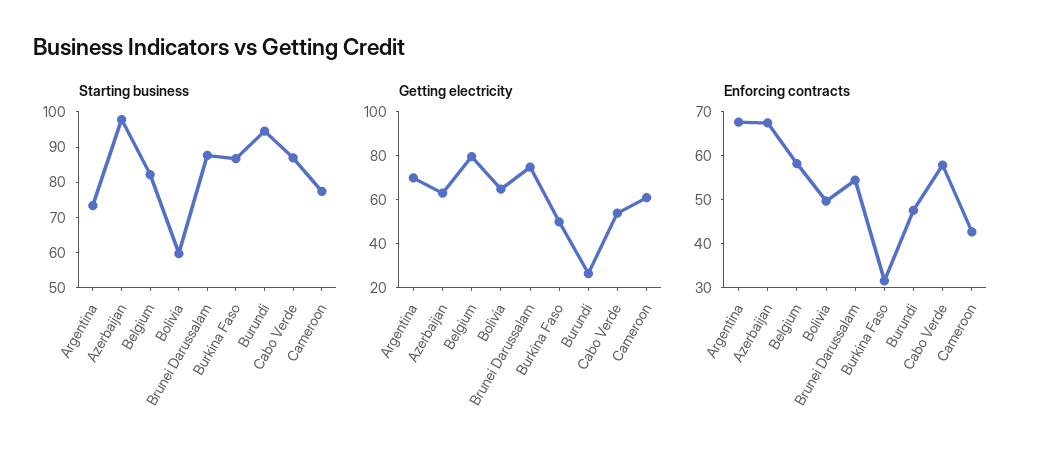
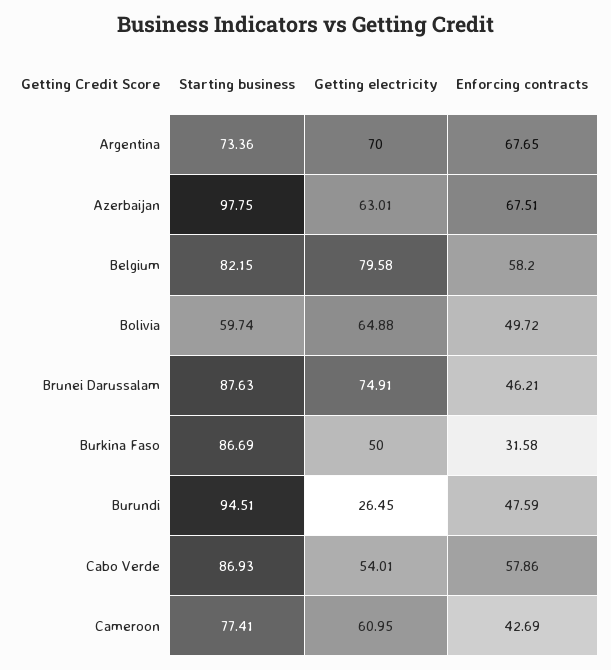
  {
    "Starting business": {
      "Argentina": 73.36,
      "Azerbaijan": 97.75,
      "Belgium": 82.15,
      "Bolivia": 59.74,
      "Brunei Darussalam": 87.63,
      "Burkina Faso": 86.69,
      "Burundi": 94.51,
      "Cabo Verde": 86.93,
      "Cameroon": 77.41
    },
    "Getting electricity": {
      "Argentina": 70,
      "Azerbaijan": 63.01,
      "Belgium": 79.58,
      "Bolivia": 64.88,
      "Brunei Darussalam": 74.91,
      "Burkina Faso": 50,
      "Burundi": 26.45,
      "Cabo Verde": 54.01,
      "Cameroon": 60.95
    },
    "Enforcing contracts": {
      "Argentina": 67.65,
      "Azerbaijan": 67.51,
      "Belgium": 58.2,
      "Bolivia": 49.72,
-     "Brunei Darussalam": 54,
+     "Brunei Darussalam": 46.21,
      "Burkina Faso": 31.58,
      "Burundi": 47.59,
      "Cabo Verde": 57.86,
      "Cameroon": 42.69
    }
  }

